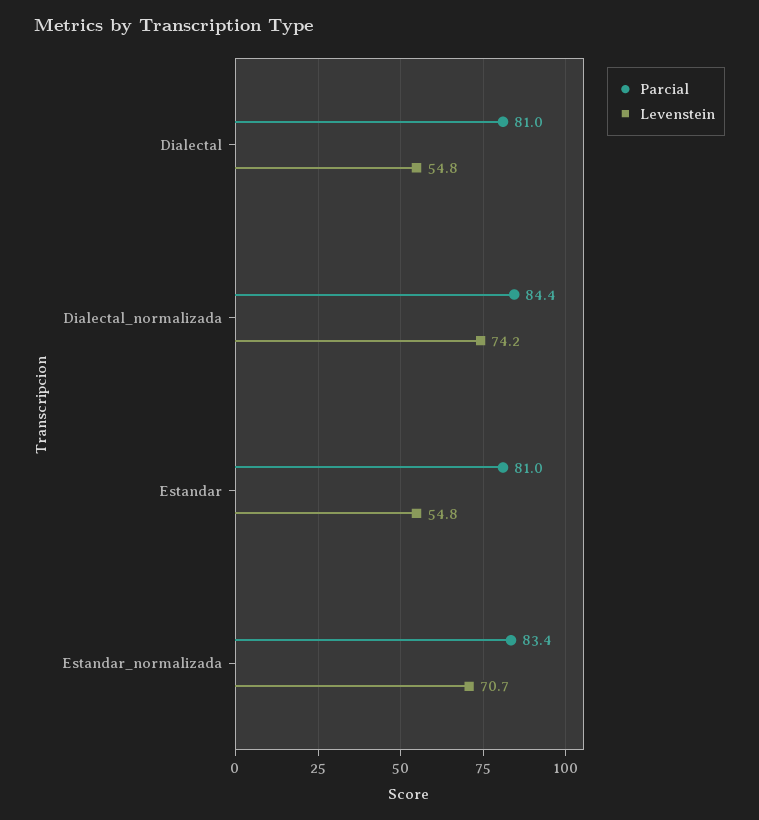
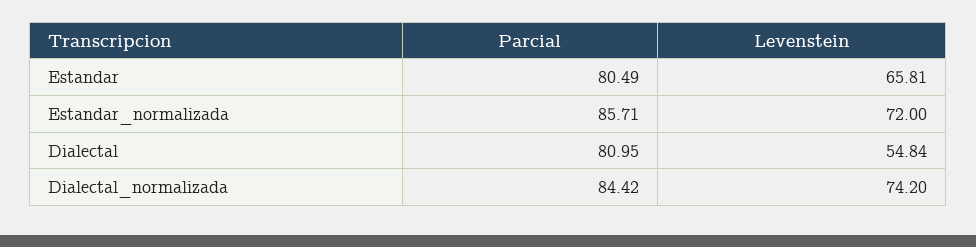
  {
    "Parcial": {
      "Dialectal": 80.95,
      "Dialectal_normalizada": 84.42,
-     "Estandar": 81,
+     "Estandar": 80.49,
-     "Estandar_normalizada": 83.4
+     "Estandar_normalizada": 85.71
    },
    "Levenstein": {
      "Dialectal": 54.84,
      "Dialectal_normalizada": 74.2,
-     "Estandar": 54.8,
+     "Estandar": 65.81,
-     "Estandar_normalizada": 70.7
+     "Estandar_normalizada": 72
    }
  }

